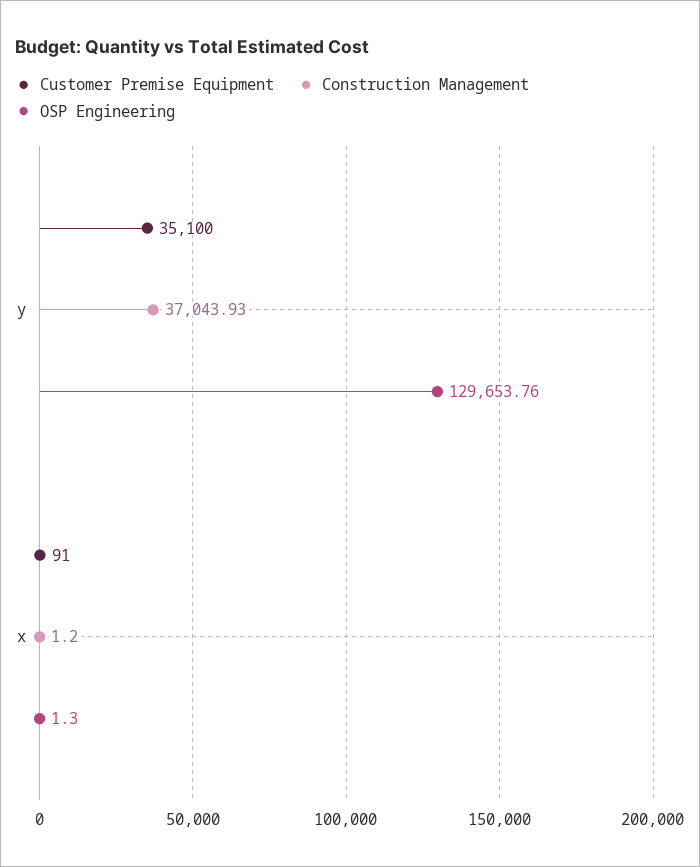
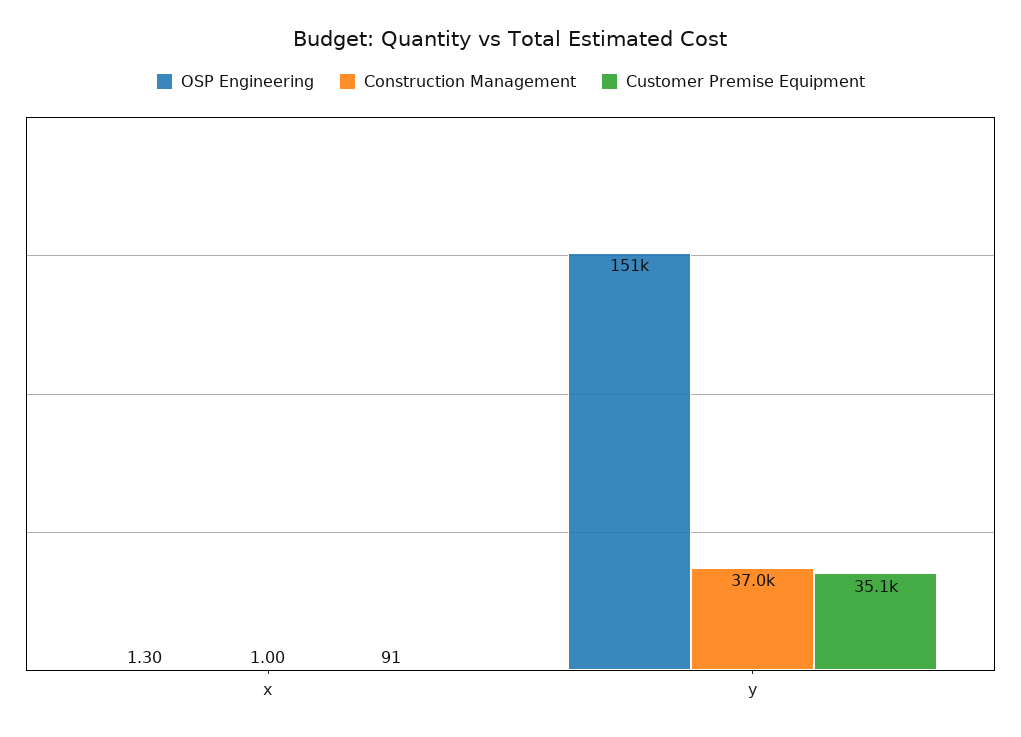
  {
    "Customer Premise Equipment": {
      "y": 35100,
      "x": 91
    },
    "Construction Management": {
      "y": 37043.93,
-     "x": 1.2
+     "x": 1
    },
    "OSP Engineering": {
-     "y": 129653.76,
+     "y": 151000,
      "x": 1.3
    }
  }

